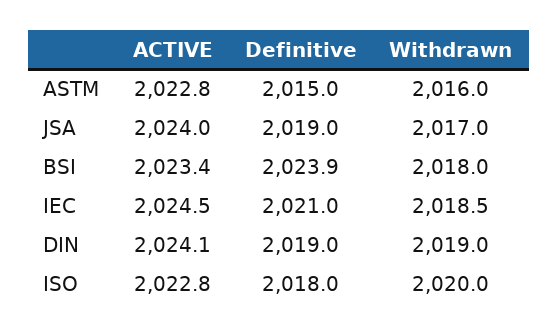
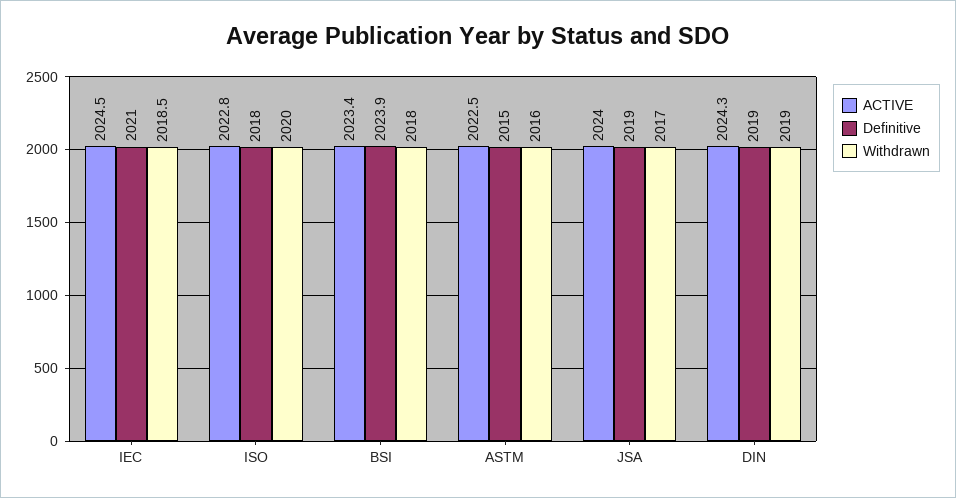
  {
    "ACTIVE": {
-     "ASTM": 2022.8,
+     "ASTM": 2022.5,
      "JSA": 2024,
      "BSI": 2023.4,
      "IEC": 2024.5,
-     "DIN": 2024.1,
+     "DIN": 2024.3,
      "ISO": 2022.8
    },
    "Definitive": {
      "ASTM": 2015,
      "JSA": 2019,
      "BSI": 2023.9,
      "IEC": 2021,
      "DIN": 2019,
      "ISO": 2018
    },
    "Withdrawn": {
      "ASTM": 2016,
      "JSA": 2017,
      "BSI": 2018,
      "IEC": 2018.5,
      "DIN": 2019,
      "ISO": 2020
    }
  }

